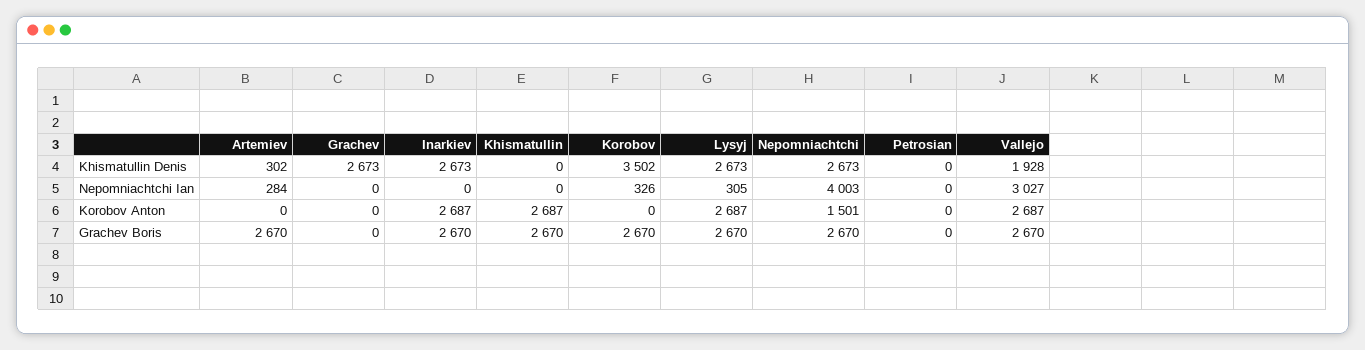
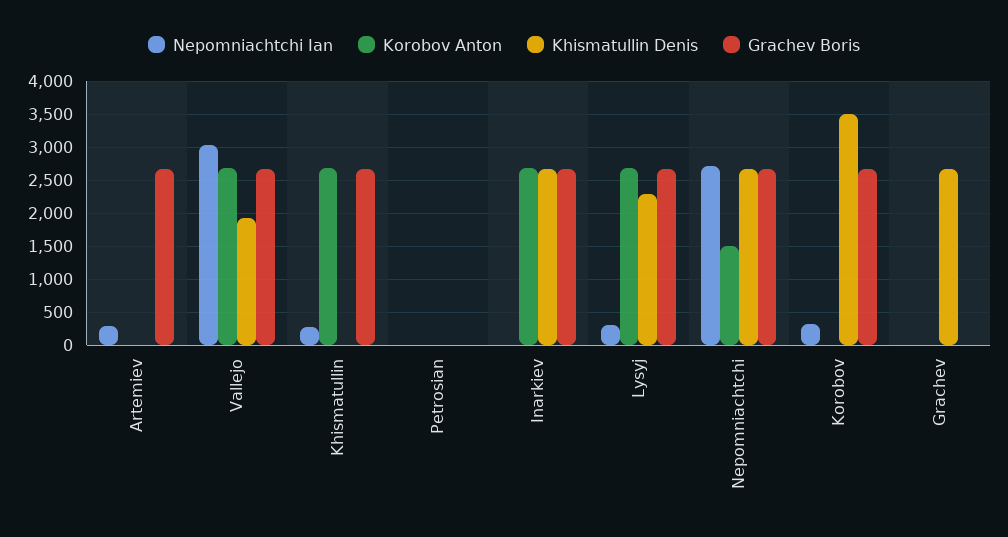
  {
    "Khismatullin Denis": {
-     "Artemiev": 302,
+     "Artemiev": 0,
      "Grachev": 2673,
      "Inarkiev": 2673,
      "Khismatullin": 0,
      "Korobov": 3502,
-     "Lysyj": 2673,
+     "Lysyj": 2300,
      "Nepomniachtchi": 2673,
      "Petrosian": 0,
      "Vallejo": 1928
    },
    "Nepomniachtchi Ian": {
      "Artemiev": 284,
      "Grachev": 0,
      "Inarkiev": 0,
-     "Khismatullin": 0,
+     "Khismatullin": 300,
      "Korobov": 326,
      "Lysyj": 305,
-     "Nepomniachtchi": 4003,
+     "Nepomniachtchi": 2700,
      "Petrosian": 0,
      "Vallejo": 3027
    },
    "Korobov Anton": {
      "Artemiev": 0,
      "Grachev": 0,
      "Inarkiev": 2687,
      "Khismatullin": 2687,
      "Korobov": 0,
      "Lysyj": 2687,
      "Nepomniachtchi": 1501,
      "Petrosian": 0,
      "Vallejo": 2687
    },
    "Grachev Boris": {
      "Artemiev": 2670,
      "Grachev": 0,
      "Inarkiev": 2670,
      "Khismatullin": 2670,
      "Korobov": 2670,
      "Lysyj": 2670,
      "Nepomniachtchi": 2670,
      "Petrosian": 0,
      "Vallejo": 2670
    }
  }

